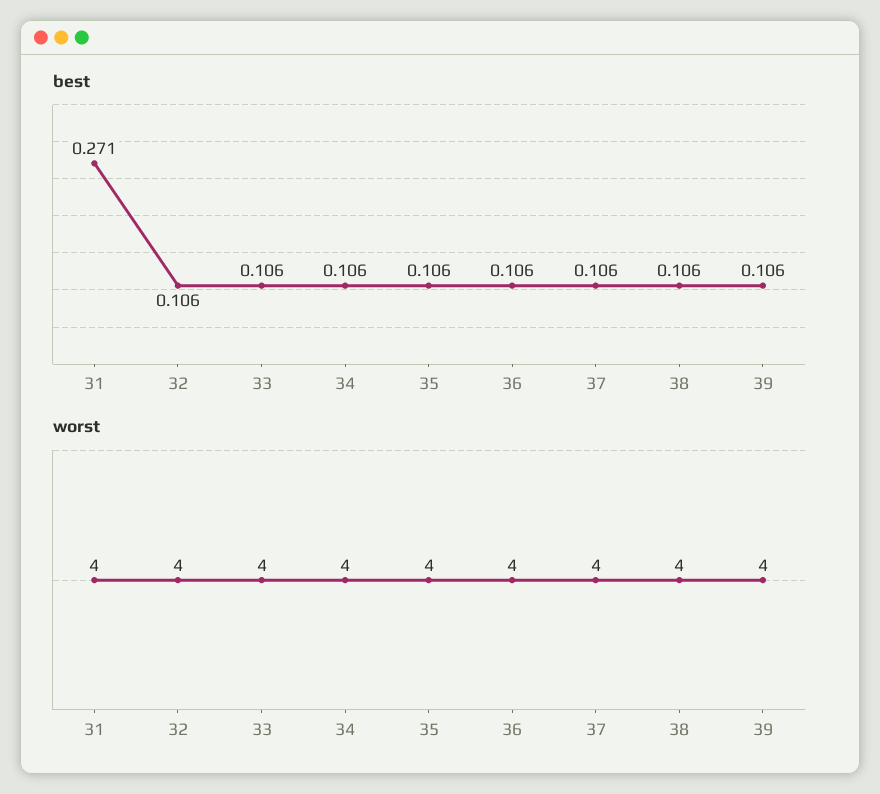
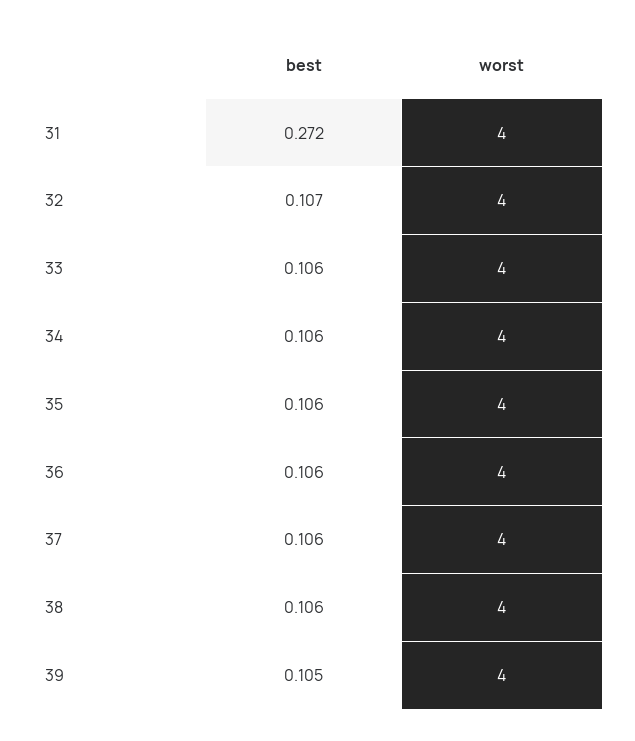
  {
    "best": {
-     "31": 0.271,
+     "31": 0.272,
-     "32": 0.106,
+     "32": 0.107,
      "33": 0.106,
      "34": 0.106,
      "35": 0.106,
      "36": 0.106,
      "37": 0.106,
      "38": 0.106,
-     "39": 0.106
+     "39": 0.105
    },
    "worst": {
      "31": 4,
      "32": 4,
      "33": 4,
      "34": 4,
      "35": 4,
      "36": 4,
      "37": 4,
      "38": 4,
      "39": 4
    }
  }

